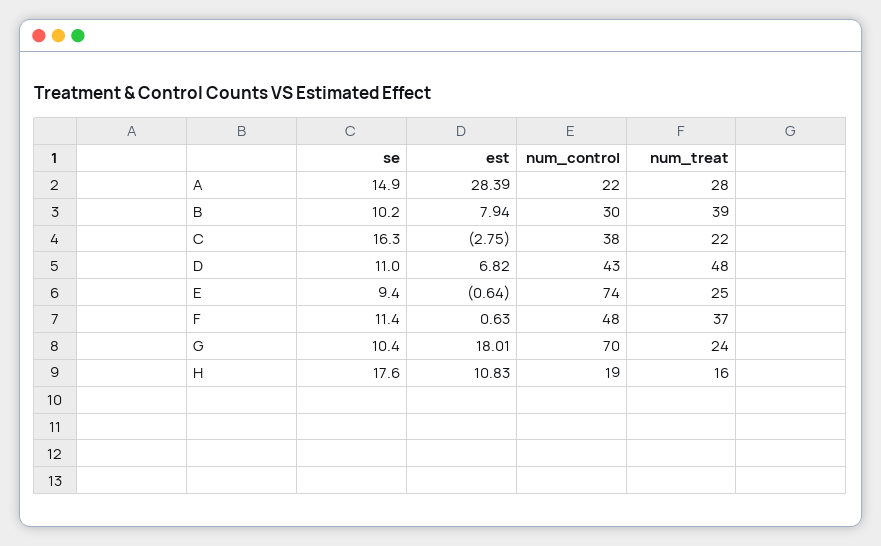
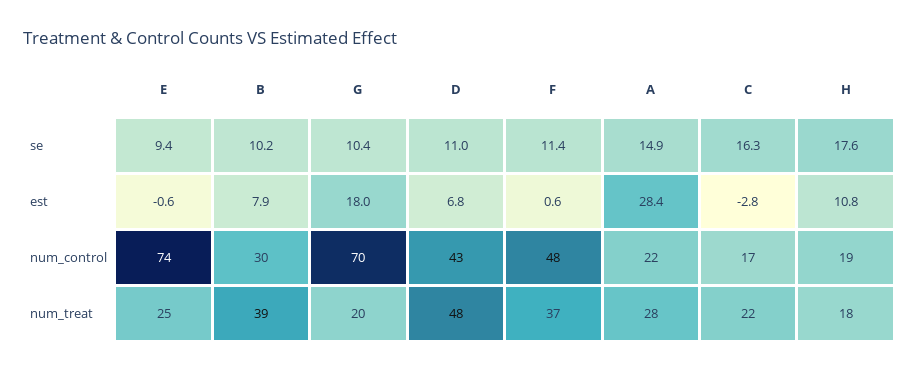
  {
    "se": {
      "A": 14.9,
      "B": 10.2,
      "C": 16.3,
      "D": 11,
      "E": 9.4,
      "F": 11.4,
      "G": 10.4,
      "H": 17.6
    },
    "est": {
      "A": 28.39,
      "B": 7.94,
      "C": -2.75,
      "D": 6.82,
      "E": -0.64,
      "F": 0.63,
      "G": 18.01,
      "H": 10.83
    },
    "num_control": {
      "A": 22,
      "B": 30,
-     "C": 38,
+     "C": 17,
      "D": 43,
      "E": 74,
      "F": 48,
      "G": 70,
      "H": 19
    },
    "num_treat": {
      "A": 28,
      "B": 39,
      "C": 22,
      "D": 48,
      "E": 25,
      "F": 37,
-     "G": 24,
+     "G": 20,
-     "H": 16
+     "H": 18
    }
  }

